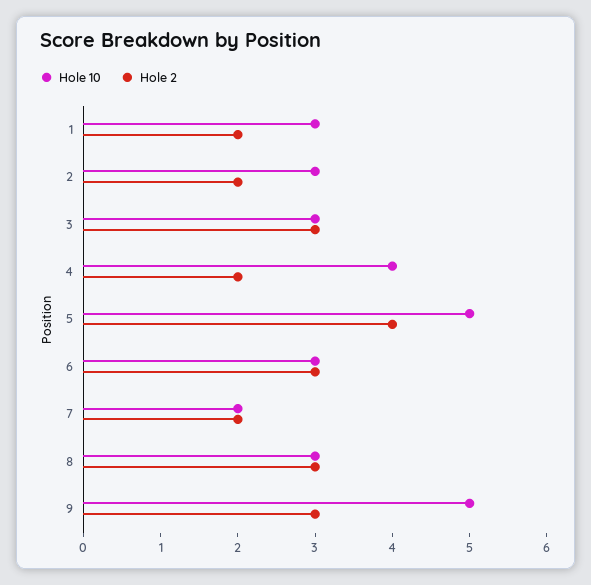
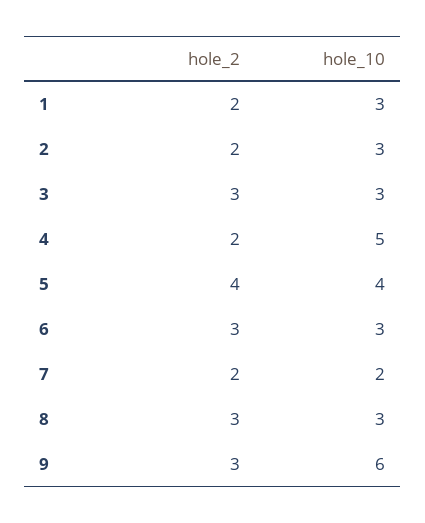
  {
    "Hole 10": {
      "1": 3,
      "2": 3,
      "3": 3,
-     "4": 4,
+     "4": 5,
-     "5": 5,
+     "5": 4,
      "6": 3,
      "7": 2,
      "8": 3,
-     "9": 5
+     "9": 6
    },
    "Hole 2": {
      "1": 2,
      "2": 2,
      "3": 3,
      "4": 2,
      "5": 4,
      "6": 3,
      "7": 2,
      "8": 3,
      "9": 3
    }
  }

